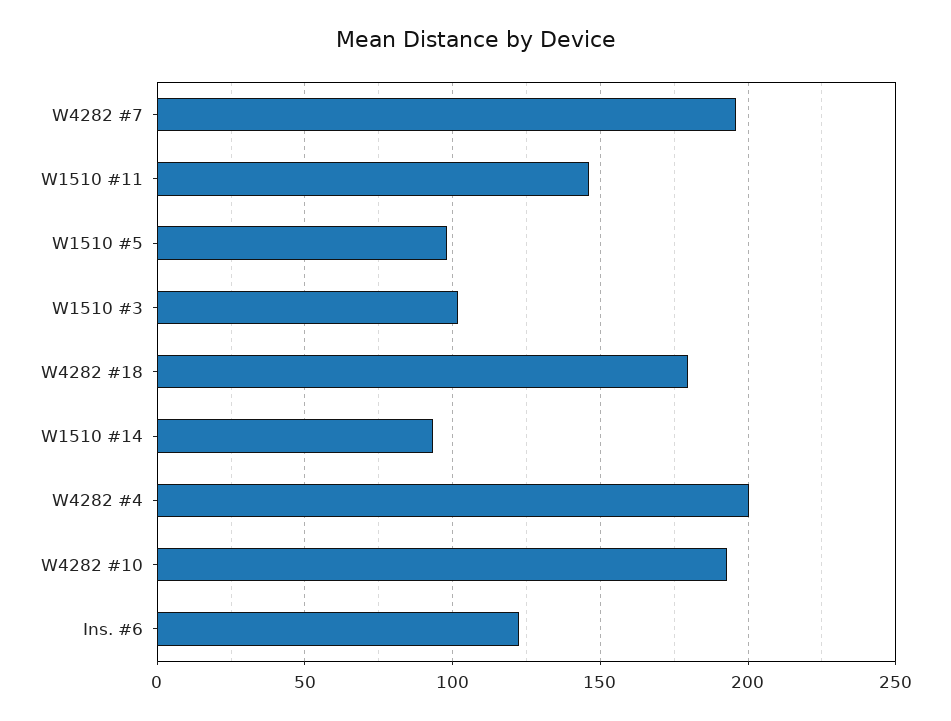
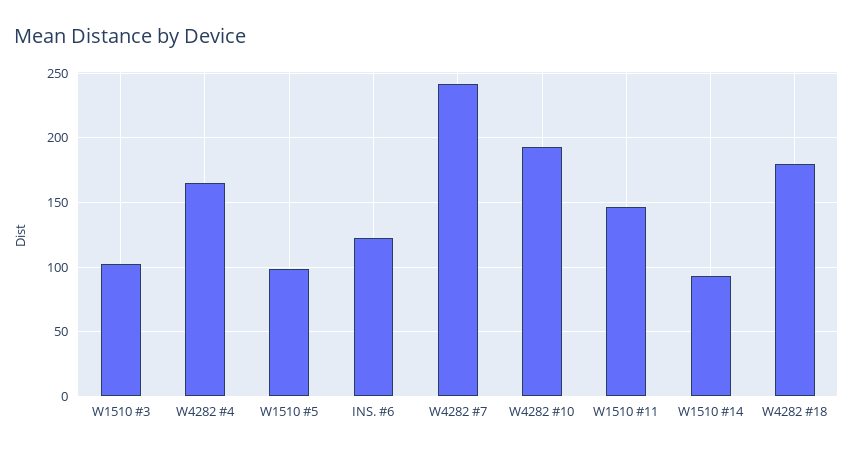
  {
-   "W4282 #7": 195,
+   "W4282 #7": 240,
    "W1510 #11": 145,
    "W1510 #5": 100,
    "W1510 #3": 100,
    "W4282 #18": 180,
    "W1510 #14": 95,
-   "W4282 #4": 200,
+   "W4282 #4": 165,
    "W4282 #10": 195,
    "Ins. #6": 120
  }

